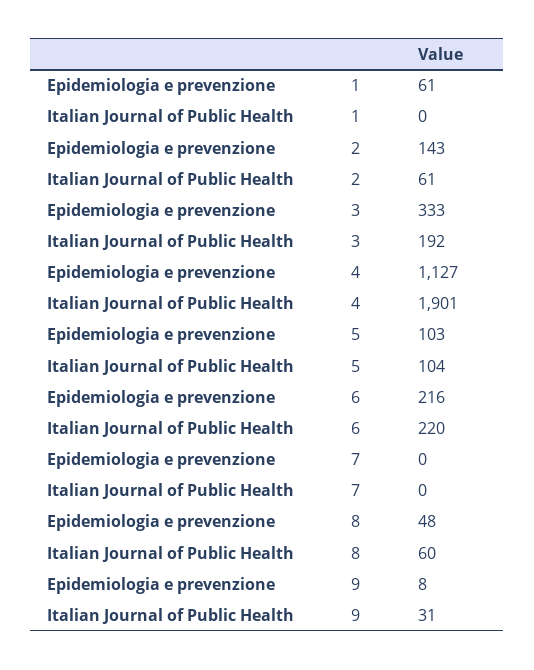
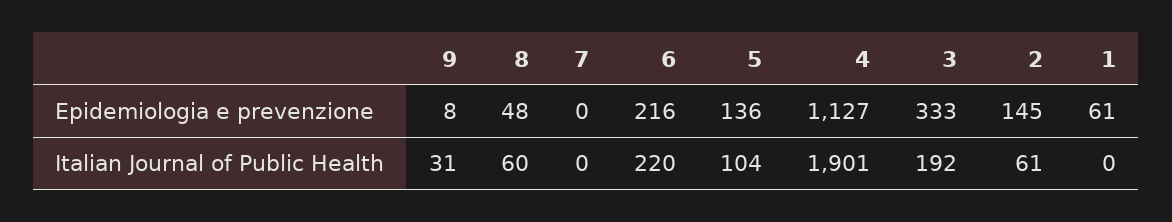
  {
    "Epidemiologia e prevenzione": {
      "1": 61,
-     "2": 143,
+     "2": 145,
      "3": 333,
      "4": 1127,
-     "5": 103,
+     "5": 136,
      "6": 216,
      "7": 0,
      "8": 48,
      "9": 8
    },
    "Italian Journal of Public Health": {
      "1": 0,
      "2": 61,
      "3": 192,
      "4": 1901,
      "5": 104,
      "6": 220,
      "7": 0,
      "8": 60,
      "9": 31
    }
  }

